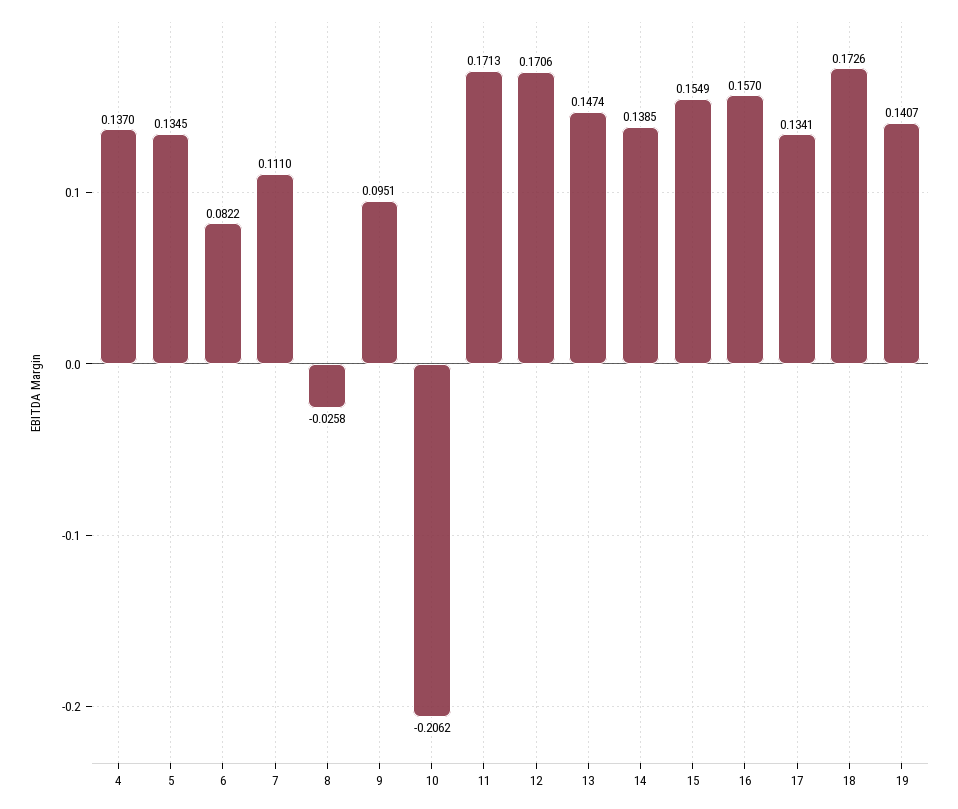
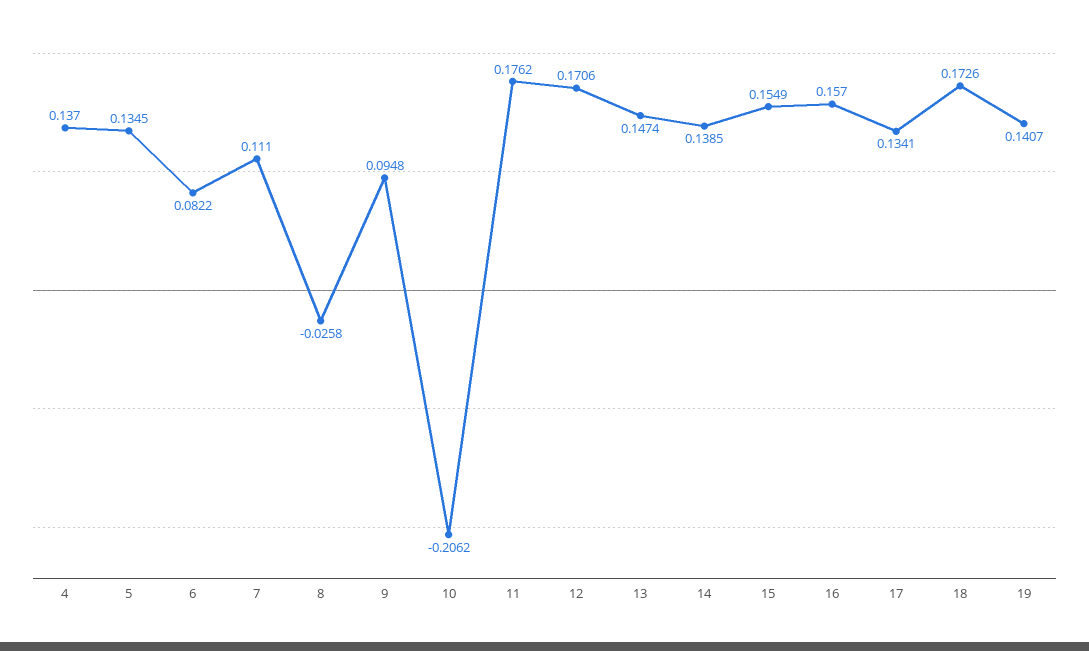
  {
    "4": 0.137,
    "5": 0.1345,
    "6": 0.0822,
    "7": 0.111,
    "8": -0.0258,
-   "9": 0.0951,
+   "9": 0.0948,
    "10": -0.2062,
-   "11": 0.1713,
+   "11": 0.1762,
    "12": 0.1706,
    "13": 0.1474,
    "14": 0.1385,
    "15": 0.1549,
    "16": 0.157,
    "17": 0.1341,
    "18": 0.1726,
    "19": 0.1407
  }

